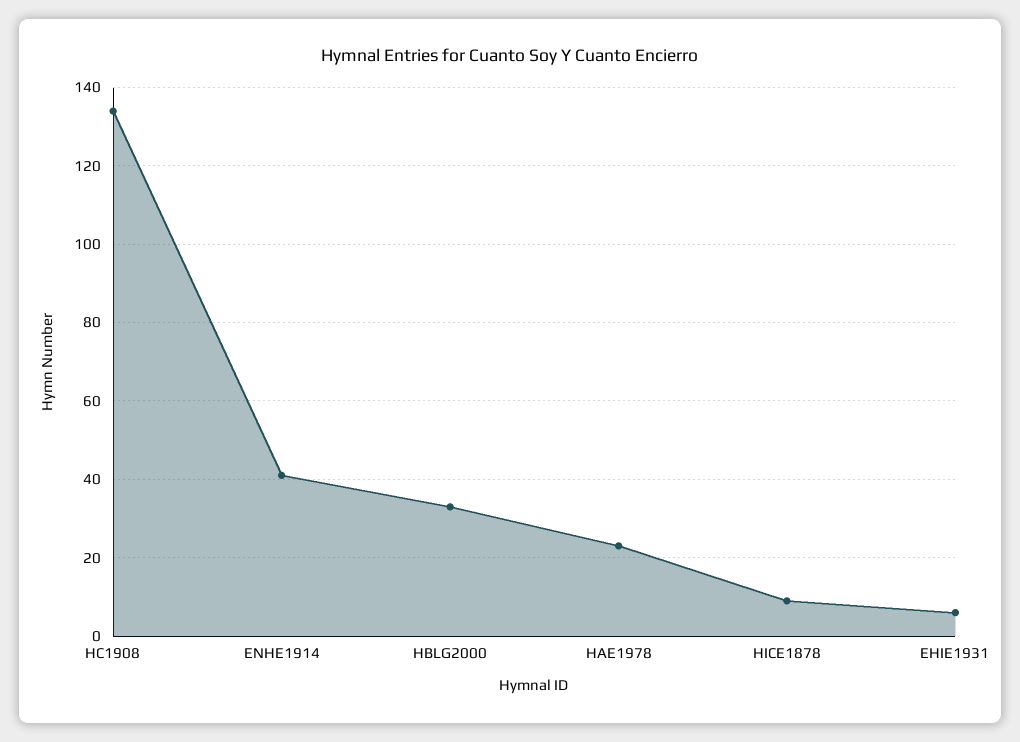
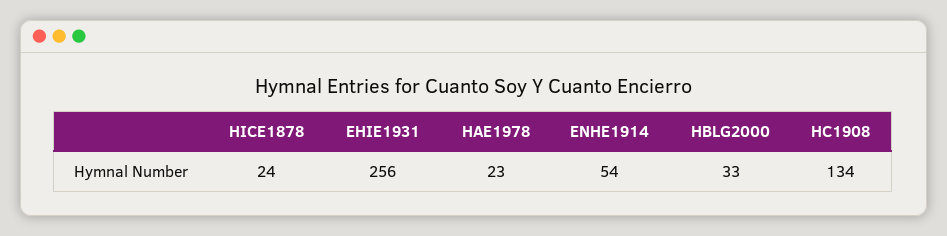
  {
    "HC1908": 134,
-   "ENHE1914": 40,
+   "ENHE1914": 54,
    "HBLG2000": 33,
    "HAE1978": 23,
-   "HICE1878": 10,
+   "HICE1878": 24,
-   "EHIE1931": 5
+   "EHIE1931": 256
  }

